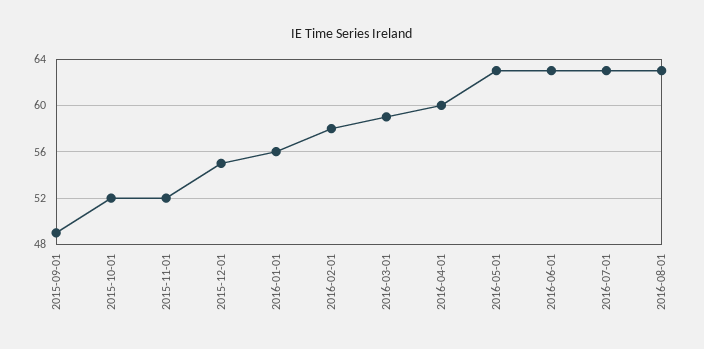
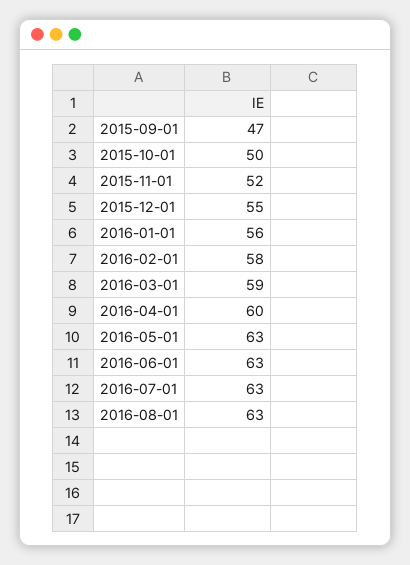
  {
-   "2015-09-01": 49,
+   "2015-09-01": 47,
-   "2015-10-01": 52,
+   "2015-10-01": 50,
    "2015-11-01": 52,
    "2015-12-01": 55,
    "2016-01-01": 56,
    "2016-02-01": 58,
    "2016-03-01": 59,
    "2016-04-01": 60,
    "2016-05-01": 63,
    "2016-06-01": 63,
    "2016-07-01": 63,
    "2016-08-01": 63
  }

